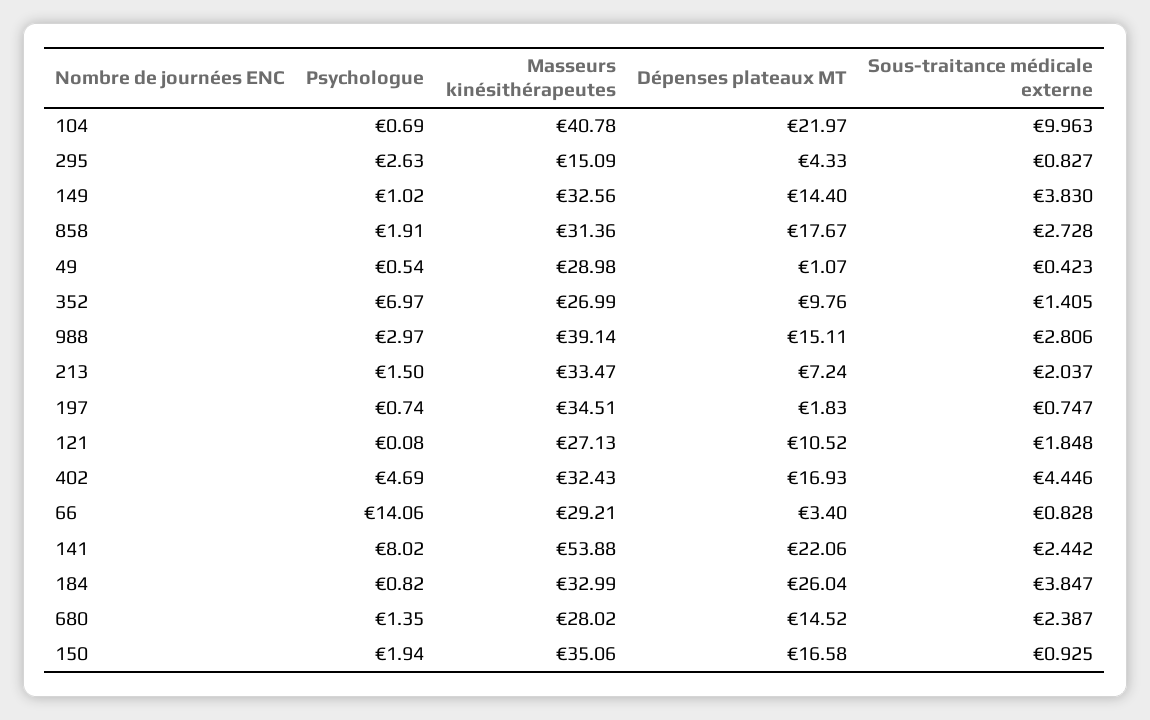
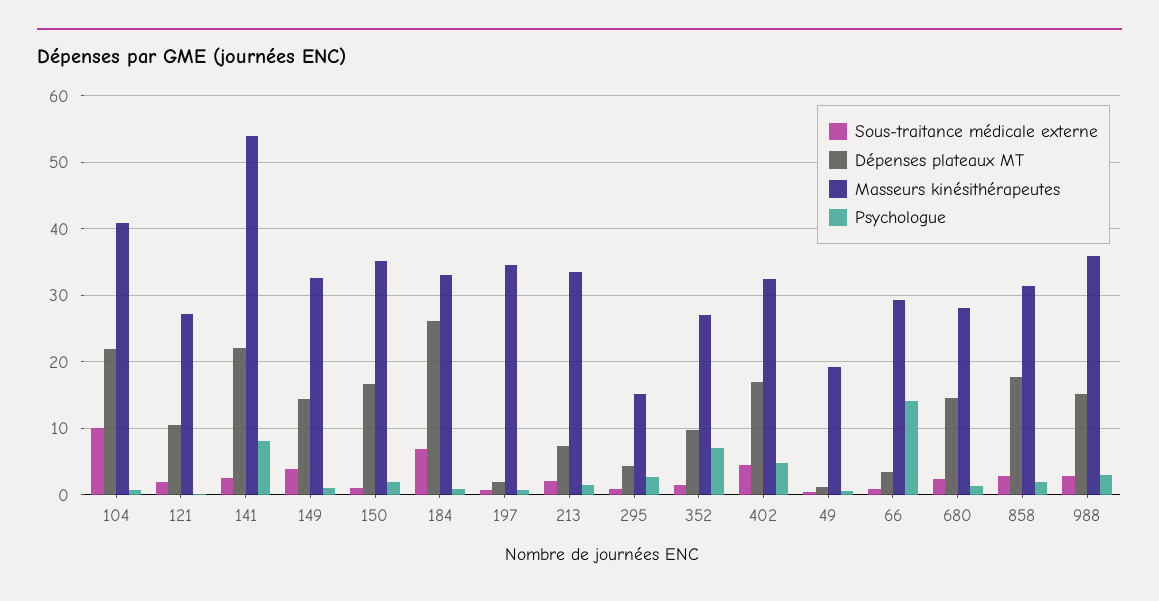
  {
    "Psychologue": {
      "104": 0.69,
      "295": 2.63,
      "149": 1.02,
      "858": 1.91,
      "49": 0.54,
      "352": 6.97,
      "988": 2.97,
      "213": 1.5,
      "197": 0.74,
      "121": 0.08,
      "402": 4.69,
      "66": 14.06,
      "141": 8.02,
      "184": 0.82,
      "680": 1.35,
      "150": 1.94
    },
    "Masseurs kinésithérapeutes": {
      "104": 40.78,
      "295": 15.09,
      "149": 32.56,
      "858": 31.36,
-     "49": 28.98,
+     "49": 19,
      "352": 26.99,
-     "988": 39.14,
+     "988": 36,
      "213": 33.47,
      "197": 34.51,
      "121": 27.13,
      "402": 32.43,
      "66": 29.21,
      "141": 53.88,
      "184": 32.99,
      "680": 28.02,
      "150": 35.06
    },
    "Dépenses plateaux MT": {
      "104": 21.97,
      "295": 4.33,
      "149": 14.4,
      "858": 17.67,
      "49": 1.07,
      "352": 9.76,
      "988": 15.11,
      "213": 7.24,
      "197": 1.83,
      "121": 10.52,
      "402": 16.93,
      "66": 3.4,
      "141": 22.06,
      "184": 26.04,
      "680": 14.52,
      "150": 16.58
    },
    "Sous-traitance médicale externe": {
      "104": 9.963,
      "295": 0.827,
      "149": 3.83,
      "858": 2.728,
      "49": 0.423,
      "352": 1.405,
      "988": 2.806,
      "213": 2.037,
      "197": 0.747,
      "121": 1.848,
      "402": 4.446,
      "66": 0.828,
      "141": 2.442,
-     "184": 3.847,
+     "184": 7,
      "680": 2.387,
      "150": 0.925
    }
  }

